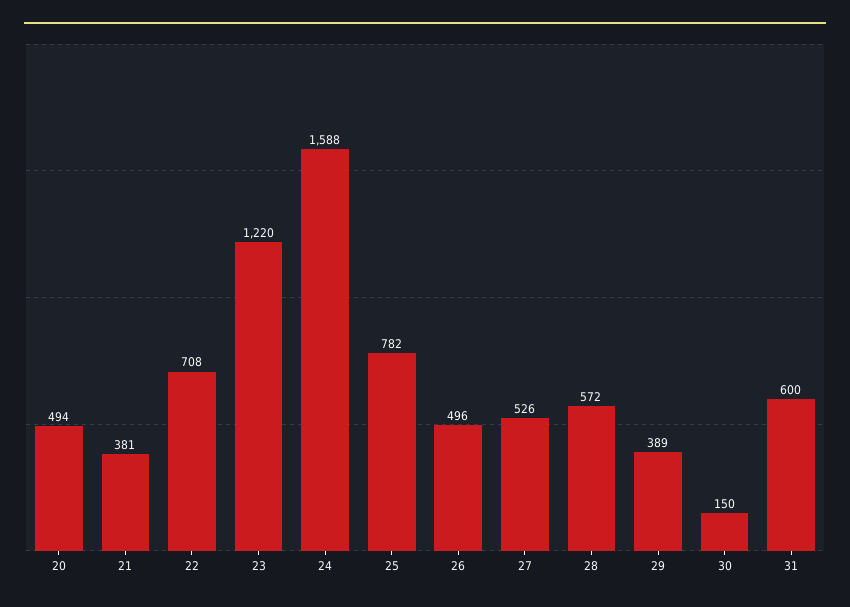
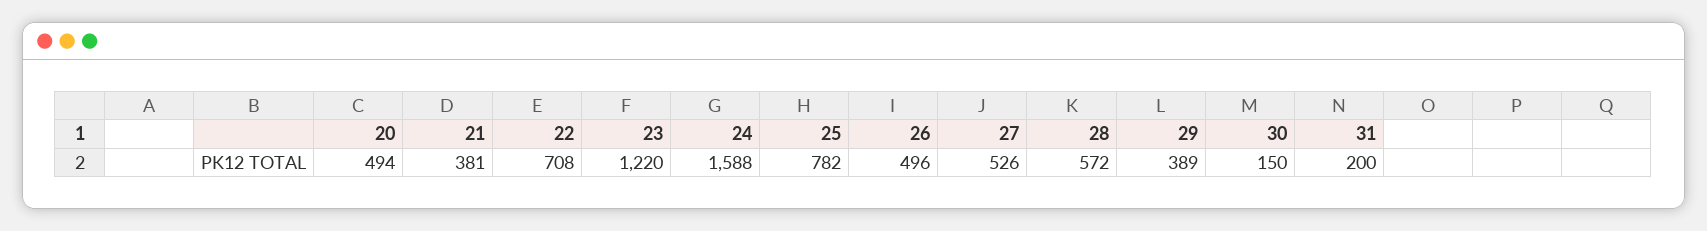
  {
    "20": 494,
    "21": 381,
    "22": 708,
    "23": 1220,
    "24": 1588,
    "25": 782,
    "26": 496,
    "27": 526,
    "28": 572,
    "29": 389,
    "30": 150,
-   "31": 600
+   "31": 200
  }

